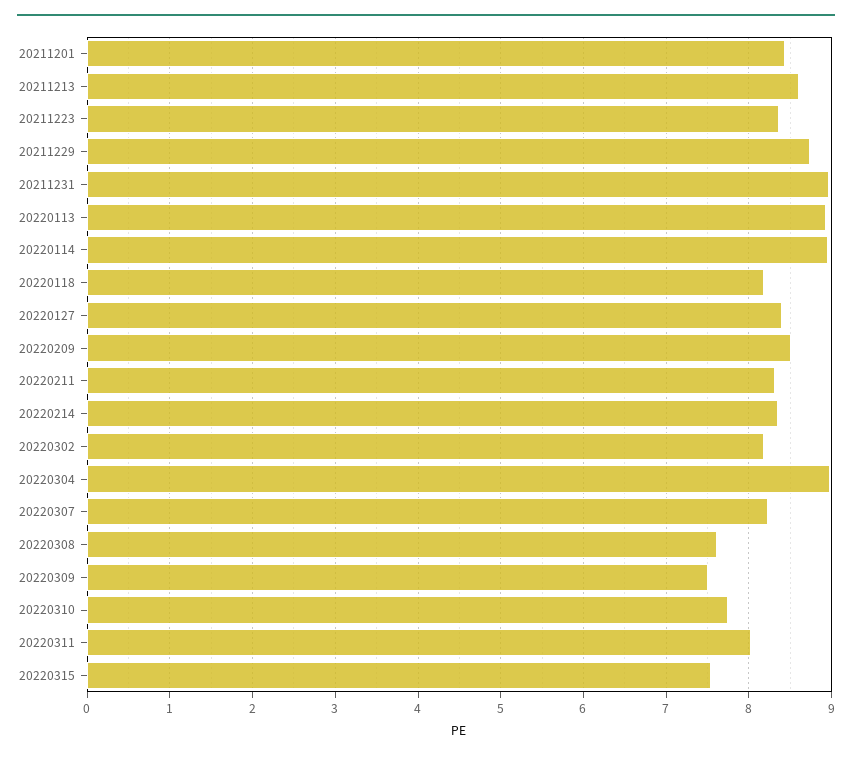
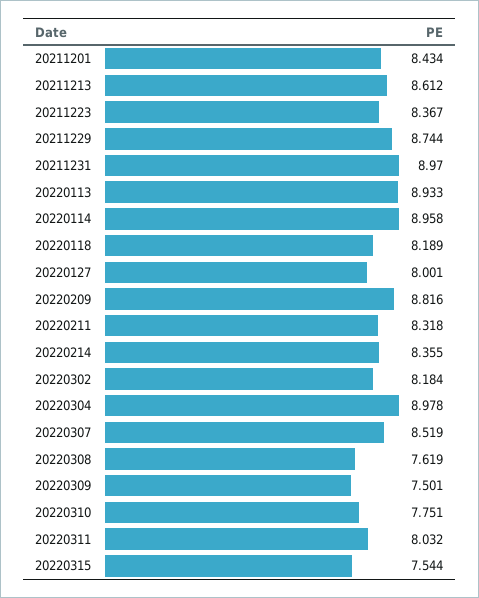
  {
    "20211201": 8.434,
    "20211213": 8.612,
    "20211223": 8.367,
    "20211229": 8.744,
    "20211231": 8.97,
    "20220113": 8.933,
    "20220114": 8.958,
    "20220118": 8.189,
-   "20220127": 8.4,
+   "20220127": 8.001,
-   "20220209": 8.5,
+   "20220209": 8.816,
    "20220211": 8.318,
    "20220214": 8.355,
    "20220302": 8.184,
    "20220304": 8.978,
-   "20220307": 8.2,
+   "20220307": 8.519,
    "20220308": 7.619,
    "20220309": 7.501,
    "20220310": 7.751,
    "20220311": 8.032,
    "20220315": 7.544
  }

